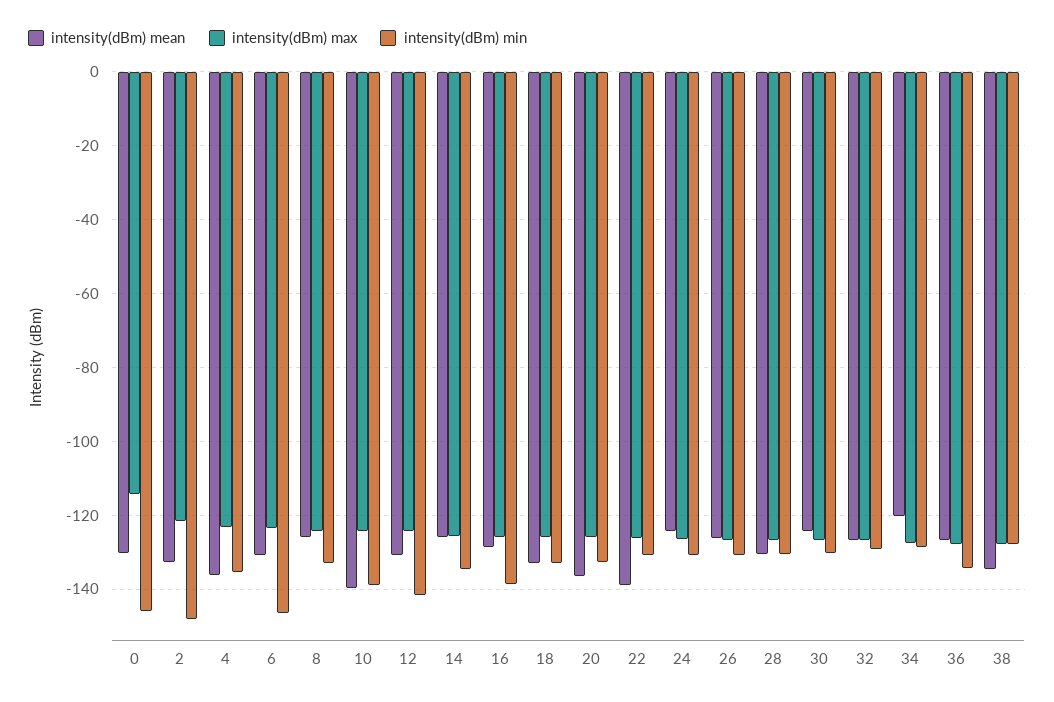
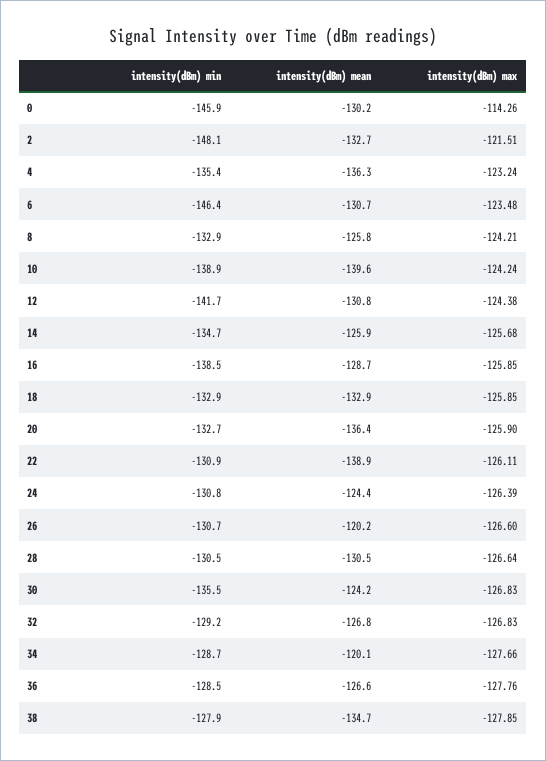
  {
    "intensity(dBm) mean": {
      "0": -130.2,
      "2": -132.7,
      "4": -136.3,
      "6": -130.7,
      "8": -125.8,
      "10": -139.6,
      "12": -130.8,
      "14": -125.9,
      "16": -128.7,
      "18": -132.9,
      "20": -136.4,
      "22": -138.9,
      "24": -124.4,
-     "26": -126,
+     "26": -120.2,
      "28": -130.5,
      "30": -124.2,
      "32": -126.8,
      "34": -120.1,
      "36": -126.6,
      "38": -134.7
    },
    "intensity(dBm) max": {
      "0": -114.26,
      "2": -121.51,
      "4": -123.24,
      "6": -123.48,
      "8": -124.21,
      "10": -124.24,
      "12": -124.38,
      "14": -125.68,
      "16": -125.85,
      "18": -125.85,
      "20": -125.9,
      "22": -126.11,
      "24": -126.39,
      "26": -126.6,
      "28": -126.64,
      "30": -126.83,
      "32": -126.83,
      "34": -127.66,
      "36": -127.76,
      "38": -127.85
    },
    "intensity(dBm) min": {
      "0": -145.9,
      "2": -148.1,
      "4": -135.4,
      "6": -146.4,
      "8": -132.9,
      "10": -138.9,
      "12": -141.7,
      "14": -134.7,
      "16": -138.5,
      "18": -132.9,
      "20": -132.7,
      "22": -130.9,
      "24": -130.8,
      "26": -130.7,
      "28": -130.5,
-     "30": -130,
+     "30": -135.5,
      "32": -129.2,
      "34": -128.7,
-     "36": -134,
+     "36": -128.5,
      "38": -127.9
    }
  }

